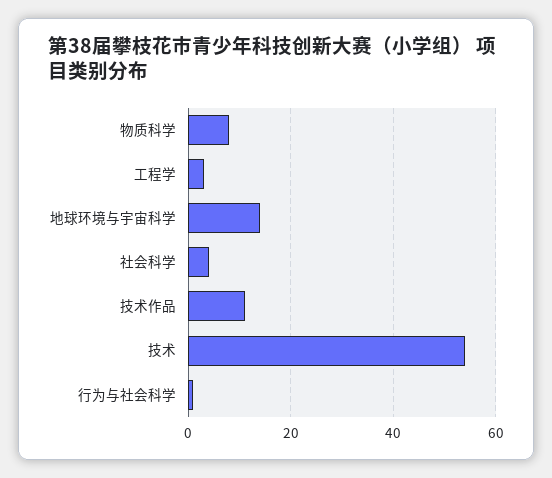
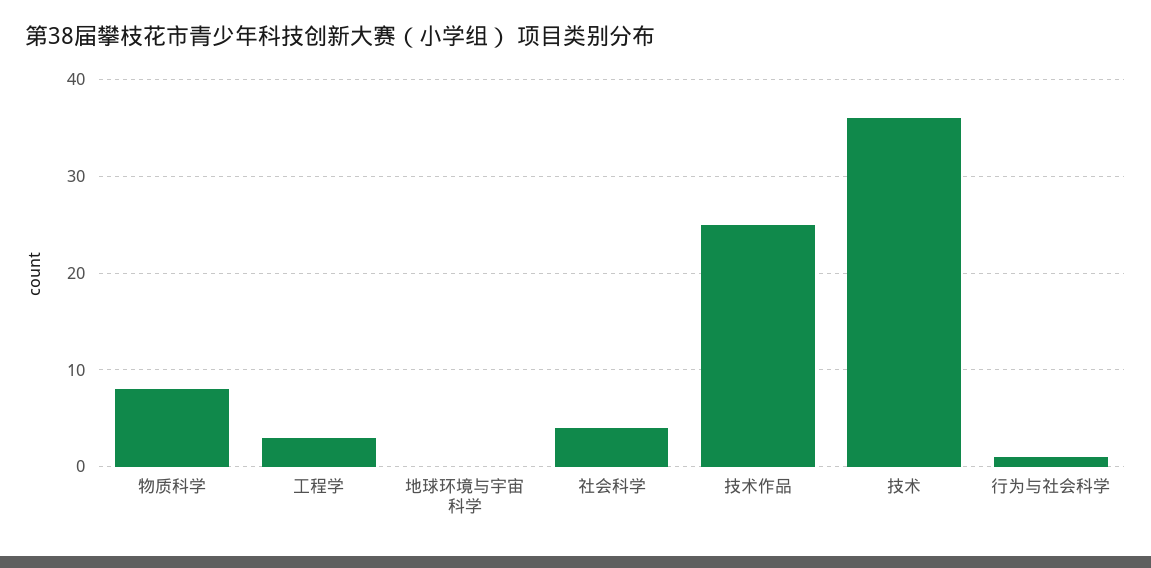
  {
    "物质科学": 8,
    "工程学": 3,
-   "地球环境与宇宙科学": 15,
+   "地球环境与宇宙科学": 0,
    "社会科学": 4,
-   "技术作品": 10,
+   "技术作品": 25,
-   "技术": 55,
+   "技术": 36,
    "行为与社会科学": 1
  }

